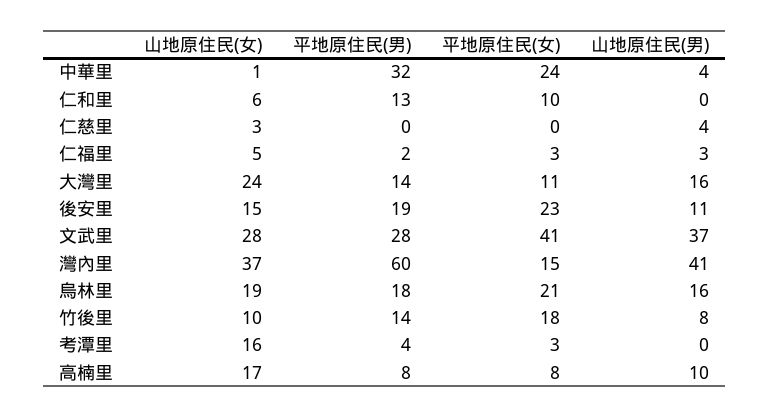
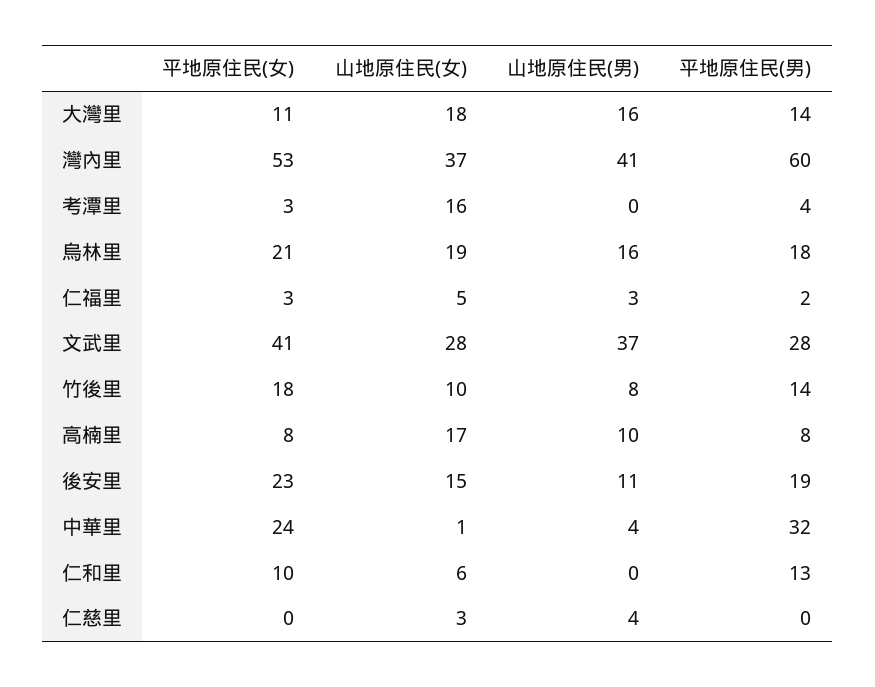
  {
    "山地原住民(女)": {
      "中華里": 1,
      "仁和里": 6,
      "仁慈里": 3,
      "仁福里": 5,
-     "大灣里": 24,
+     "大灣里": 18,
      "後安里": 15,
      "文武里": 28,
      "灣內里": 37,
      "烏林里": 19,
      "竹後里": 10,
      "考潭里": 16,
      "高楠里": 17
    },
    "平地原住民(男)": {
      "中華里": 32,
      "仁和里": 13,
      "仁慈里": 0,
      "仁福里": 2,
      "大灣里": 14,
      "後安里": 19,
      "文武里": 28,
      "灣內里": 60,
      "烏林里": 18,
      "竹後里": 14,
      "考潭里": 4,
      "高楠里": 8
    },
    "平地原住民(女)": {
      "中華里": 24,
      "仁和里": 10,
      "仁慈里": 0,
      "仁福里": 3,
      "大灣里": 11,
      "後安里": 23,
      "文武里": 41,
-     "灣內里": 15,
+     "灣內里": 53,
      "烏林里": 21,
      "竹後里": 18,
      "考潭里": 3,
      "高楠里": 8
    },
    "山地原住民(男)": {
      "中華里": 4,
      "仁和里": 0,
      "仁慈里": 4,
      "仁福里": 3,
      "大灣里": 16,
      "後安里": 11,
      "文武里": 37,
      "灣內里": 41,
      "烏林里": 16,
      "竹後里": 8,
      "考潭里": 0,
      "高楠里": 10
    }
  }

